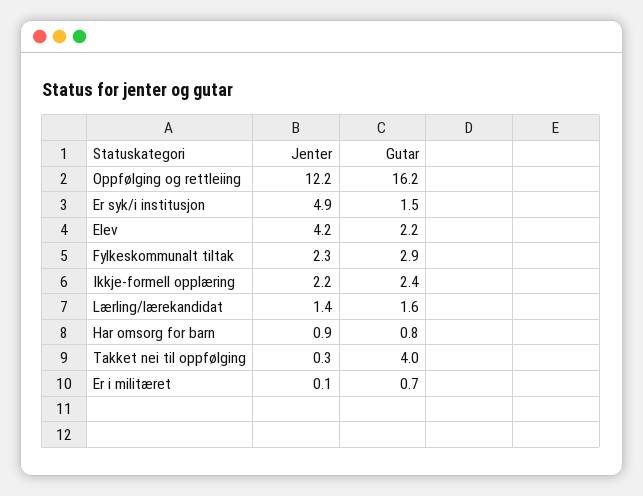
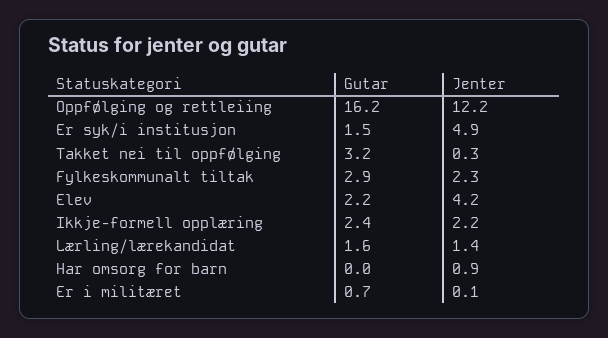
  {
    "Jenter": {
      "Oppfølging og rettleiing": 12.2,
      "Er syk/i institusjon": 4.9,
      "Elev": 4.2,
      "Fylkeskommunalt tiltak": 2.3,
      "Ikkje-formell opplæring": 2.2,
      "Lærling/lærekandidat": 1.4,
      "Har omsorg for barn": 0.9,
      "Takket nei til oppfølging": 0.3,
      "Er i militæret": 0.1
    },
    "Gutar": {
      "Oppfølging og rettleiing": 16.2,
      "Er syk/i institusjon": 1.5,
      "Elev": 2.2,
      "Fylkeskommunalt tiltak": 2.9,
      "Ikkje-formell opplæring": 2.4,
      "Lærling/lærekandidat": 1.6,
-     "Har omsorg for barn": 0.8,
+     "Har omsorg for barn": 0,
-     "Takket nei til oppfølging": 4,
+     "Takket nei til oppfølging": 3.2,
      "Er i militæret": 0.7
    }
  }

